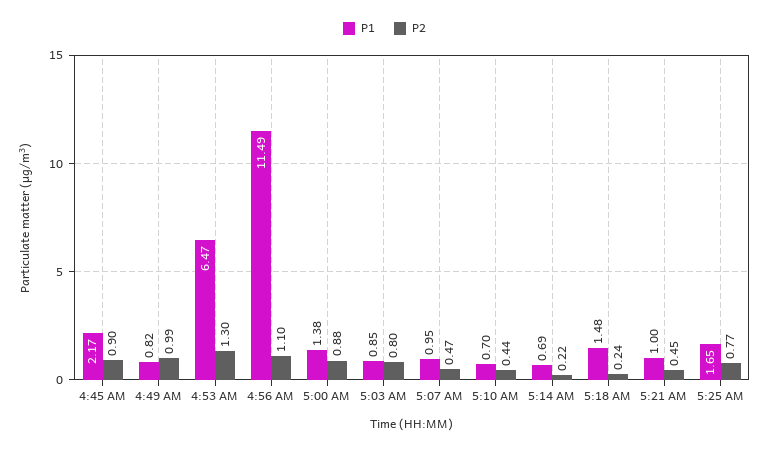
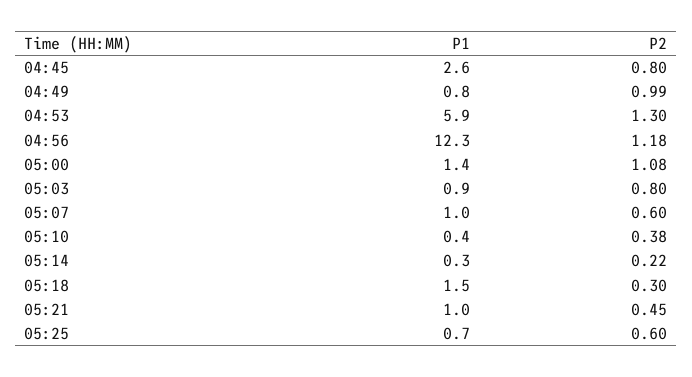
  {
    "P1": {
-     "4:45 AM": 2.17,
+     "4:45 AM": 2.6,
      "4:49 AM": 0.82,
-     "4:53 AM": 6.47,
+     "4:53 AM": 5.9,
-     "4:56 AM": 11.49,
+     "4:56 AM": 12.3,
      "5:00 AM": 1.38,
      "5:03 AM": 0.85,
      "5:07 AM": 0.95,
-     "5:10 AM": 0.7,
+     "5:10 AM": 0.4,
-     "5:14 AM": 0.69,
+     "5:14 AM": 0.3,
      "5:18 AM": 1.48,
      "5:21 AM": 1,
-     "5:25 AM": 1.65
+     "5:25 AM": 0.7
    },
    "P2": {
-     "4:45 AM": 0.9,
+     "4:45 AM": 0.8,
      "4:49 AM": 0.99,
      "4:53 AM": 1.3,
-     "4:56 AM": 1.1,
+     "4:56 AM": 1.18,
-     "5:00 AM": 0.88,
+     "5:00 AM": 1.08,
      "5:03 AM": 0.8,
-     "5:07 AM": 0.47,
+     "5:07 AM": 0.6,
-     "5:10 AM": 0.44,
+     "5:10 AM": 0.38,
      "5:14 AM": 0.22,
-     "5:18 AM": 0.24,
+     "5:18 AM": 0.3,
      "5:21 AM": 0.45,
-     "5:25 AM": 0.77
+     "5:25 AM": 0.6
    }
  }

